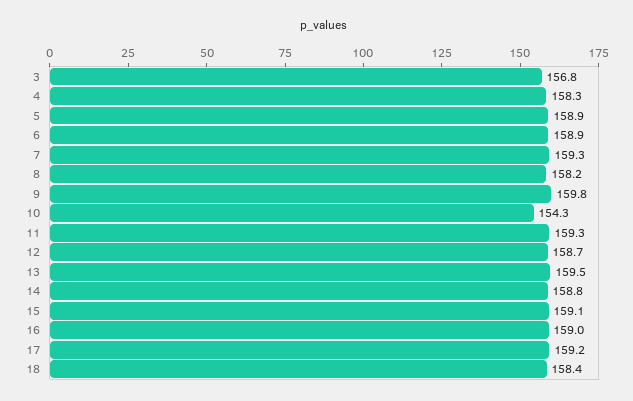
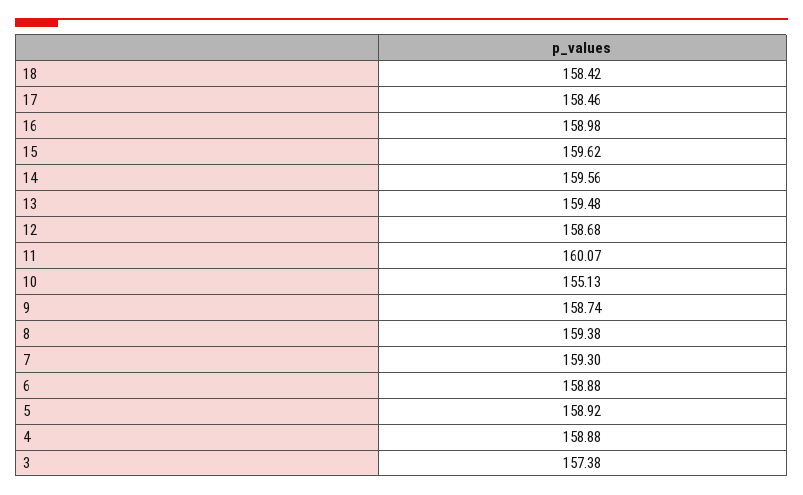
  {
-   "3": 156.8,
+   "3": 157.38,
-   "4": 158.3,
+   "4": 158.88,
    "5": 158.92,
    "6": 158.88,
    "7": 159.3,
-   "8": 158.2,
+   "8": 159.38,
-   "9": 159.8,
+   "9": 158.74,
-   "10": 154.3,
+   "10": 155.13,
-   "11": 159.3,
+   "11": 160.07,
    "12": 158.68,
    "13": 159.48,
-   "14": 158.8,
+   "14": 159.56,
-   "15": 159.1,
+   "15": 159.62,
    "16": 158.98,
-   "17": 159.2,
+   "17": 158.46,
    "18": 158.42
  }

